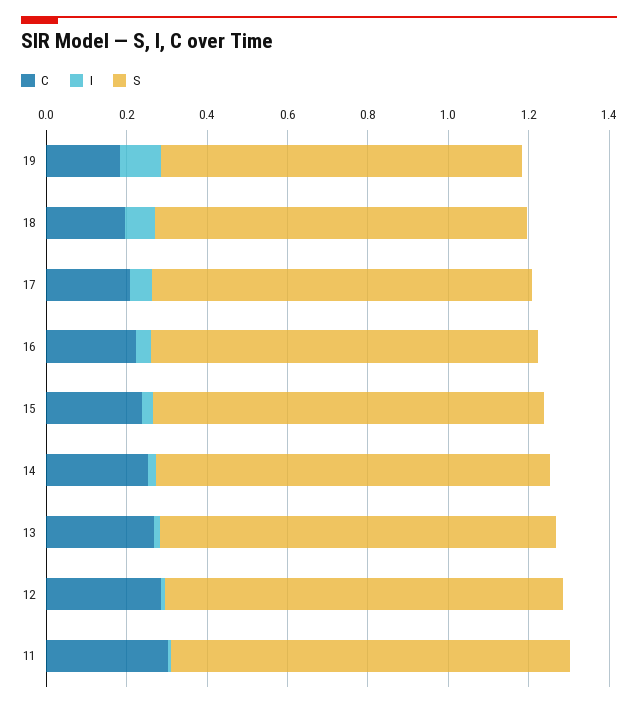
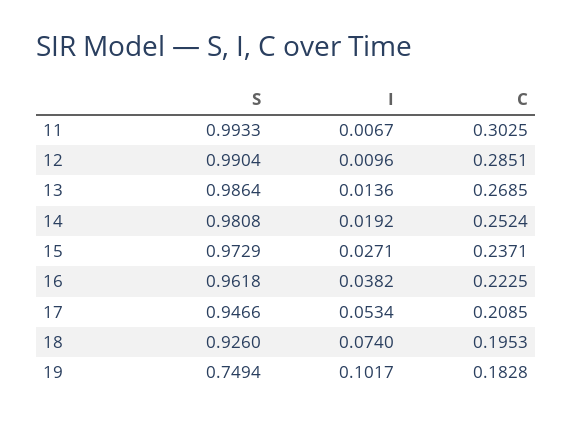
  {
    "C": {
      "19": 0.1828,
      "18": 0.1953,
      "17": 0.2085,
      "16": 0.2225,
      "15": 0.2371,
      "14": 0.2524,
      "13": 0.2685,
      "12": 0.2851,
      "11": 0.3025
    },
    "I": {
      "19": 0.1017,
      "18": 0.074,
      "17": 0.0534,
      "16": 0.0382,
      "15": 0.0271,
      "14": 0.0192,
      "13": 0.0136,
      "12": 0.0096,
      "11": 0.0067
    },
    "S": {
-     "19": 0.9,
+     "19": 0.7494,
      "18": 0.926,
      "17": 0.9466,
      "16": 0.9618,
      "15": 0.9729,
      "14": 0.9808,
      "13": 0.9864,
      "12": 0.9904,
      "11": 0.9933
    }
  }

